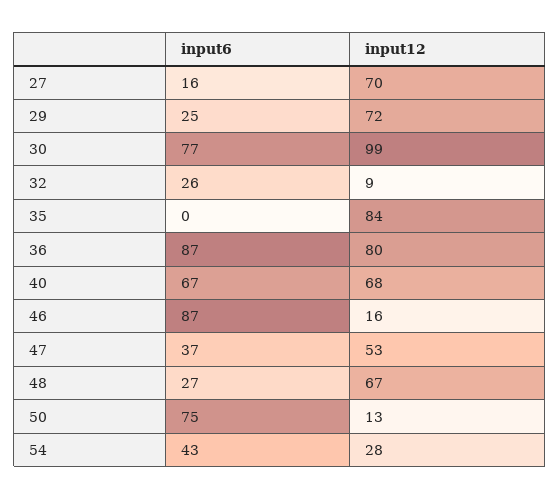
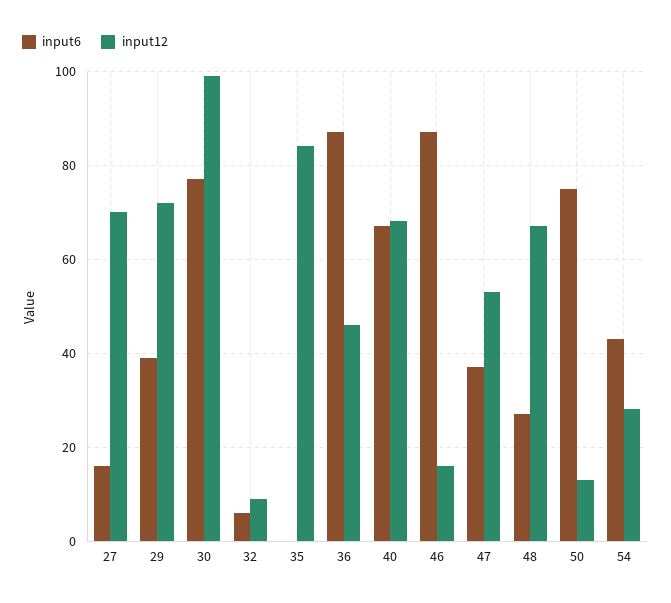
  {
    "input6": {
      "27": 16,
-     "29": 25,
+     "29": 40,
      "30": 77,
-     "32": 26,
+     "32": 5,
      "35": 0,
      "36": 87,
      "40": 67,
      "46": 87,
      "47": 37,
      "48": 27,
      "50": 75,
      "54": 43
    },
    "input12": {
      "27": 70,
      "29": 72,
      "30": 99,
      "32": 9,
      "35": 84,
-     "36": 80,
+     "36": 45,
      "40": 68,
      "46": 16,
      "47": 53,
      "48": 67,
      "50": 13,
      "54": 28
    }
  }

